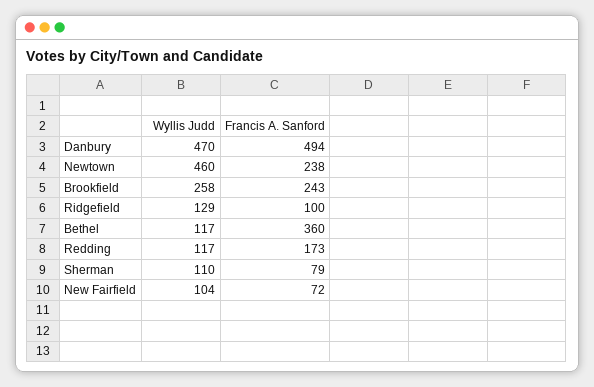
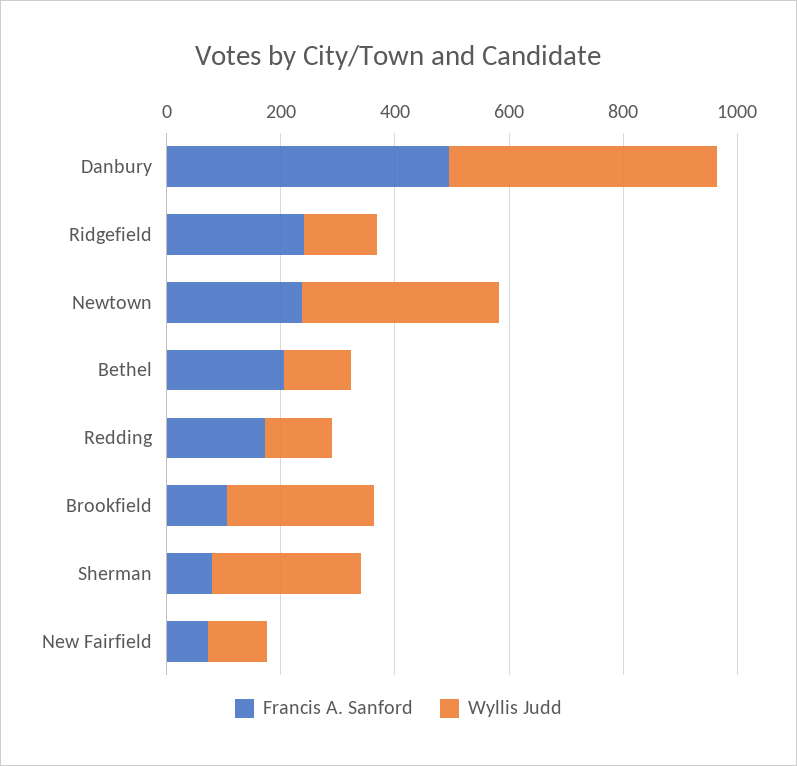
  {
    "Wyllis Judd": {
      "Danbury": 470,
-     "Newtown": 460,
+     "Newtown": 350,
      "Brookfield": 258,
      "Ridgefield": 129,
      "Bethel": 117,
      "Redding": 117,
-     "Sherman": 110,
+     "Sherman": 250,
      "New Fairfield": 104
    },
    "Francis A. Sanford": {
      "Danbury": 494,
      "Newtown": 238,
-     "Brookfield": 243,
+     "Brookfield": 100,
-     "Ridgefield": 100,
+     "Ridgefield": 250,
-     "Bethel": 360,
+     "Bethel": 200,
      "Redding": 173,
      "Sherman": 79,
      "New Fairfield": 72
    }
  }

